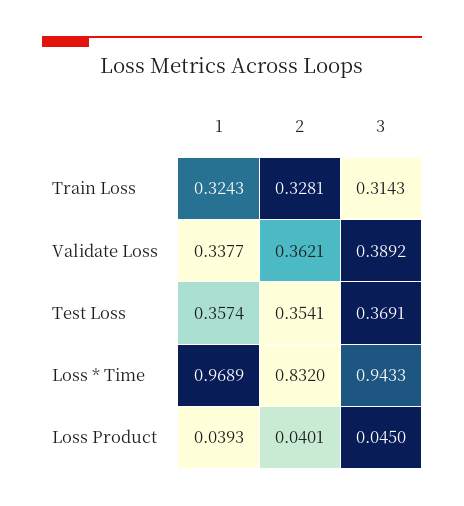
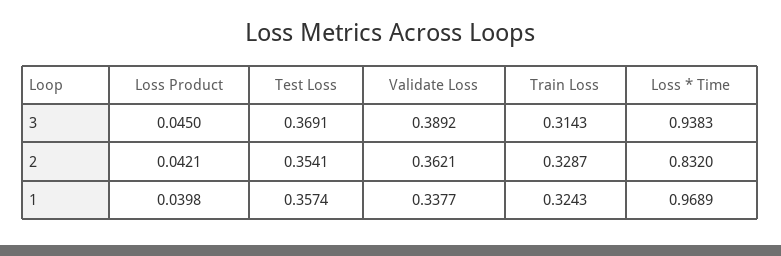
  {
    "1": {
      "Train Loss": 0.3243,
      "Validate Loss": 0.3377,
      "Test Loss": 0.3574,
      "Loss * Time": 0.9689,
-     "Loss Product": 0.0393
+     "Loss Product": 0.0398
    },
    "2": {
-     "Train Loss": 0.3281,
+     "Train Loss": 0.3287,
      "Validate Loss": 0.3621,
      "Test Loss": 0.3541,
      "Loss * Time": 0.832,
-     "Loss Product": 0.0401
+     "Loss Product": 0.0421
    },
    "3": {
      "Train Loss": 0.3143,
      "Validate Loss": 0.3892,
      "Test Loss": 0.3691,
-     "Loss * Time": 0.9433,
+     "Loss * Time": 0.9383,
      "Loss Product": 0.045
    }
  }

